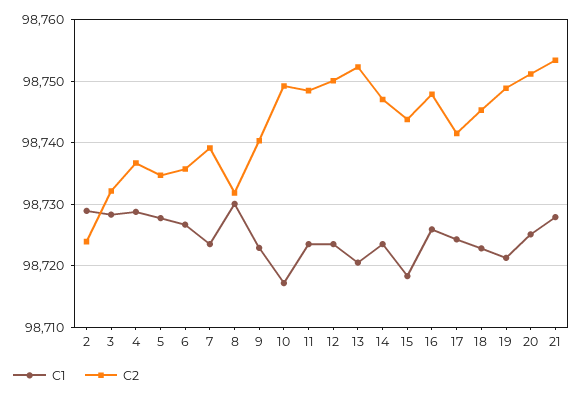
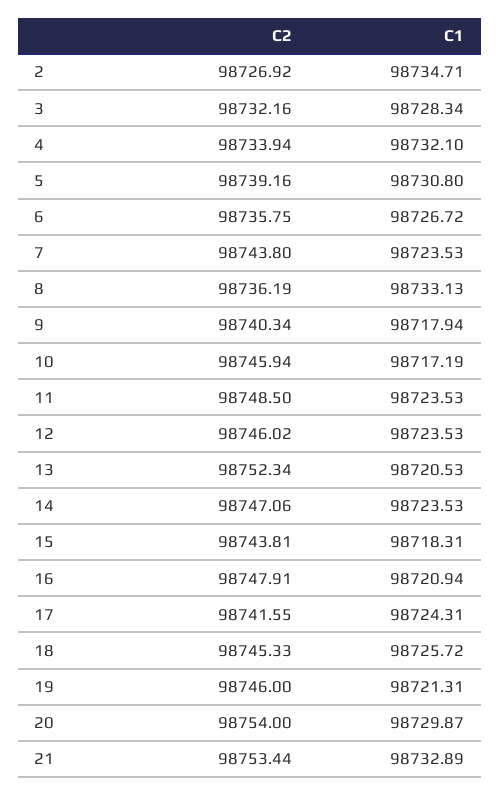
  {
    "C1": {
-     "2": 98729,
+     "2": 98734.71,
      "3": 98728.34,
-     "4": 98729,
+     "4": 98732.1,
-     "5": 98728,
+     "5": 98730.8,
      "6": 98726.72,
      "7": 98723.53,
-     "8": 98730,
+     "8": 98733.13,
-     "9": 98723,
+     "9": 98717.94,
      "10": 98717.19,
      "11": 98723.53,
      "12": 98723.53,
      "13": 98720.53,
      "14": 98723.53,
      "15": 98718.31,
-     "16": 98726,
+     "16": 98720.94,
      "17": 98724.31,
-     "18": 98723,
+     "18": 98725.72,
      "19": 98721.31,
-     "20": 98725,
+     "20": 98729.87,
-     "21": 98728
+     "21": 98732.89
    },
    "C2": {
-     "2": 98724,
+     "2": 98726.92,
      "3": 98732.16,
-     "4": 98737,
+     "4": 98733.94,
-     "5": 98735,
+     "5": 98739.16,
      "6": 98735.75,
-     "7": 98739,
+     "7": 98743.8,
-     "8": 98732,
+     "8": 98736.19,
      "9": 98740.34,
-     "10": 98749,
+     "10": 98745.94,
      "11": 98748.5,
-     "12": 98750,
+     "12": 98746.02,
      "13": 98752.34,
      "14": 98747.06,
      "15": 98743.81,
      "16": 98747.91,
      "17": 98741.55,
      "18": 98745.33,
-     "19": 98749,
+     "19": 98746,
-     "20": 98751,
+     "20": 98754,
      "21": 98753.44
    }
  }

